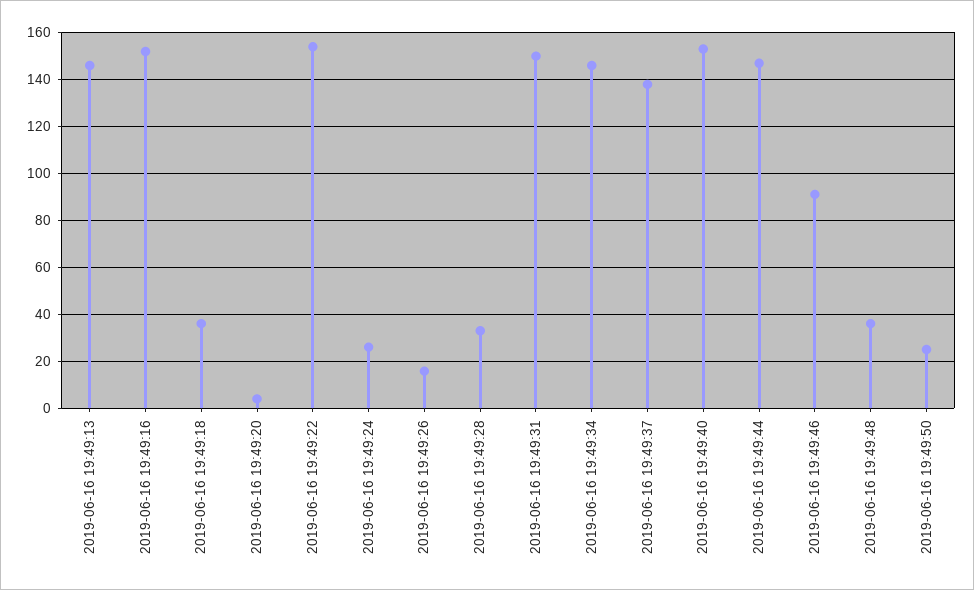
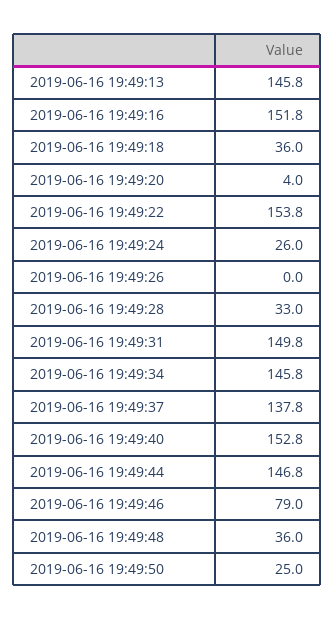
  {
    "2019-06-16 19:49:13": 145.8,
    "2019-06-16 19:49:16": 151.8,
    "2019-06-16 19:49:18": 36,
    "2019-06-16 19:49:20": 4,
    "2019-06-16 19:49:22": 153.8,
    "2019-06-16 19:49:24": 26,
-   "2019-06-16 19:49:26": 15,
+   "2019-06-16 19:49:26": 0,
    "2019-06-16 19:49:28": 33,
    "2019-06-16 19:49:31": 149.8,
    "2019-06-16 19:49:34": 145.8,
    "2019-06-16 19:49:37": 137.8,
    "2019-06-16 19:49:40": 152.8,
    "2019-06-16 19:49:44": 146.8,
-   "2019-06-16 19:49:46": 90,
+   "2019-06-16 19:49:46": 79,
    "2019-06-16 19:49:48": 36,
    "2019-06-16 19:49:50": 25
  }

